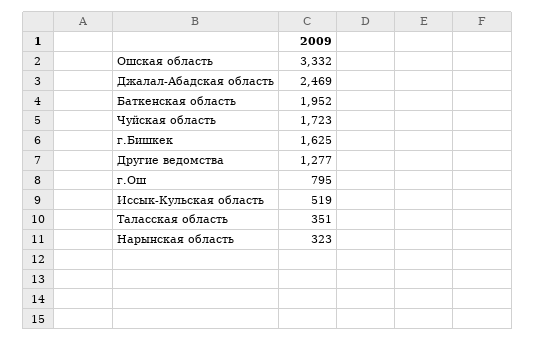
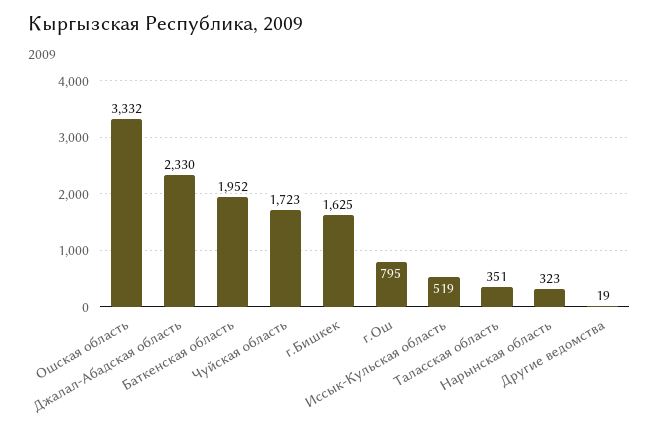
  {
    "Ошская область": 3332,
-   "Джалал-Абадская область": 2469,
+   "Джалал-Абадская область": 2330,
    "Баткенская область": 1952,
    "Чуйская область": 1723,
    "г.Бишкек": 1625,
-   "Другие ведомства": 1277,
+   "Другие ведомства": 19,
    "г.Ош": 795,
    "Иссык-Кульская область": 519,
    "Таласская область": 351,
    "Нарынская область": 323
  }

